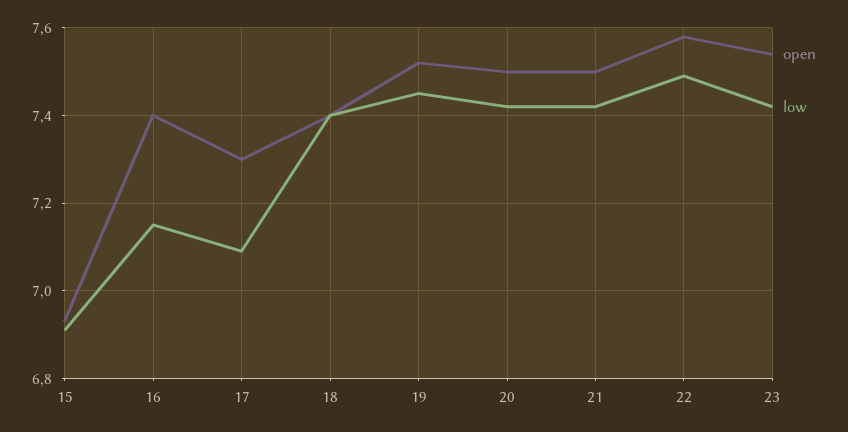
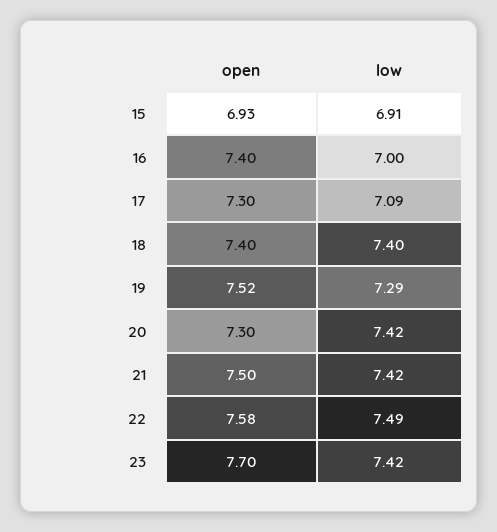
  {
    "open": {
      "15": 6.93,
      "16": 7.4,
      "17": 7.3,
      "18": 7.4,
      "19": 7.52,
-     "20": 7.5,
+     "20": 7.3,
      "21": 7.5,
      "22": 7.58,
-     "23": 7.55
+     "23": 7.7
    },
    "low": {
      "15": 6.91,
-     "16": 7.15,
+     "16": 7,
      "17": 7.09,
      "18": 7.4,
-     "19": 7.45,
+     "19": 7.29,
      "20": 7.42,
      "21": 7.42,
      "22": 7.49,
      "23": 7.42
    }
  }

